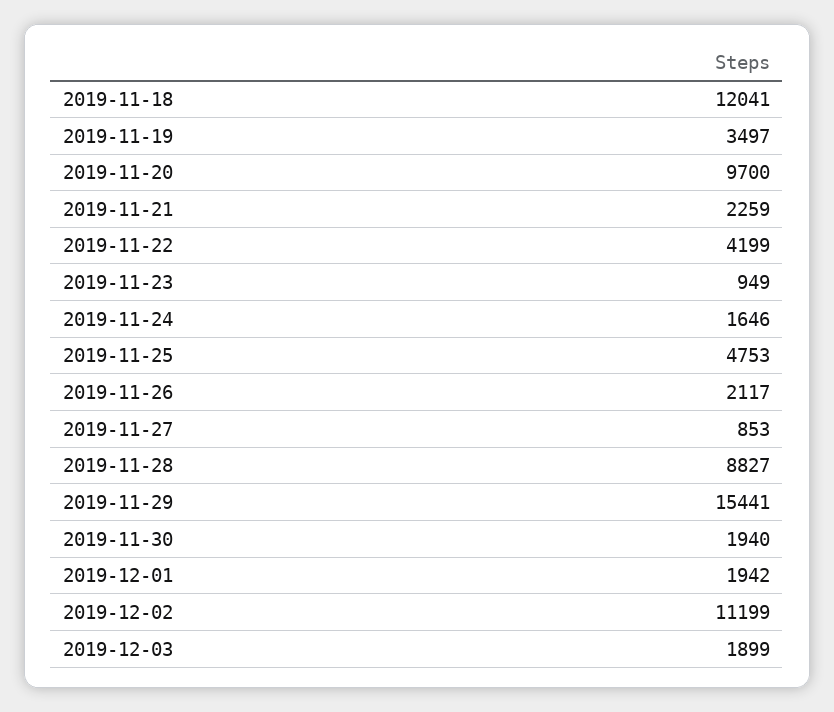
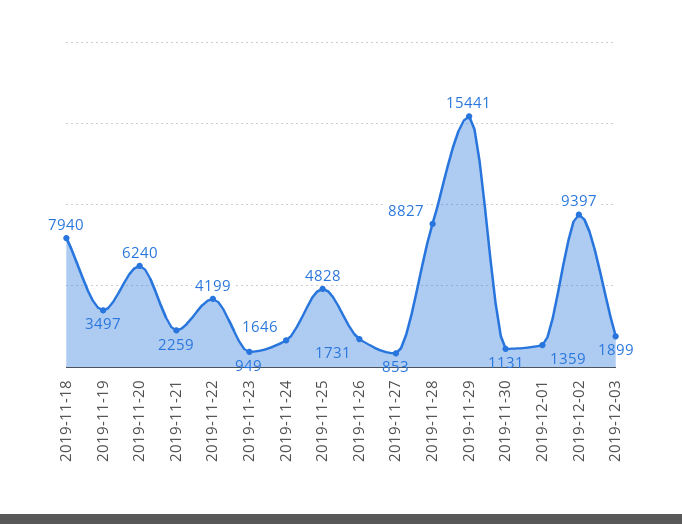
  {
-   "2019-11-18": 12041,
+   "2019-11-18": 7940,
    "2019-11-19": 3497,
-   "2019-11-20": 9700,
+   "2019-11-20": 6240,
    "2019-11-21": 2259,
    "2019-11-22": 4199,
    "2019-11-23": 949,
    "2019-11-24": 1646,
-   "2019-11-25": 4753,
+   "2019-11-25": 4828,
-   "2019-11-26": 2117,
+   "2019-11-26": 1731,
    "2019-11-27": 853,
    "2019-11-28": 8827,
    "2019-11-29": 15441,
-   "2019-11-30": 1940,
+   "2019-11-30": 1131,
-   "2019-12-01": 1942,
+   "2019-12-01": 1359,
-   "2019-12-02": 11199,
+   "2019-12-02": 9397,
    "2019-12-03": 1899
  }

